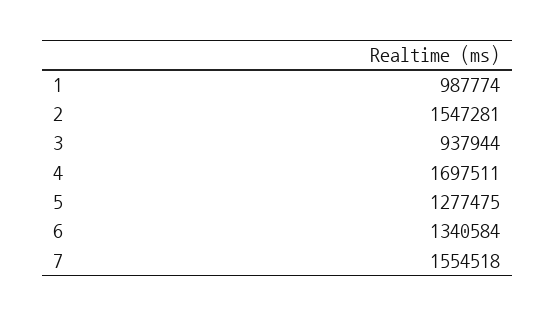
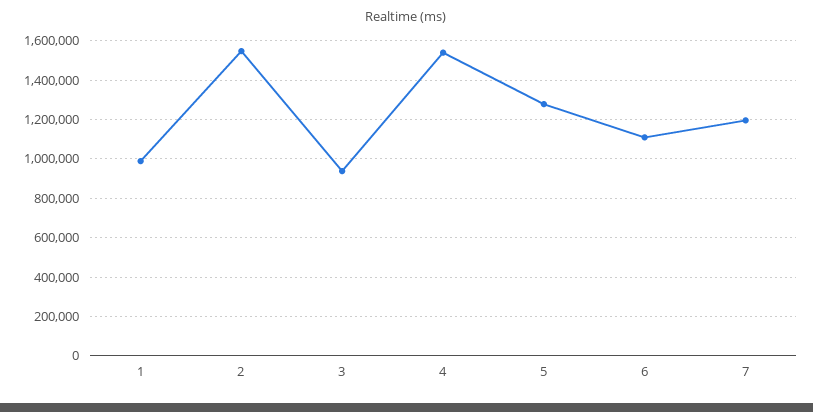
  {
    "1": 987774,
    "2": 1547281,
    "3": 937944,
-   "4": 1697511,
+   "4": 1550000,
    "5": 1277475,
-   "6": 1340584,
+   "6": 1100000,
-   "7": 1554518
+   "7": 1200000
  }

